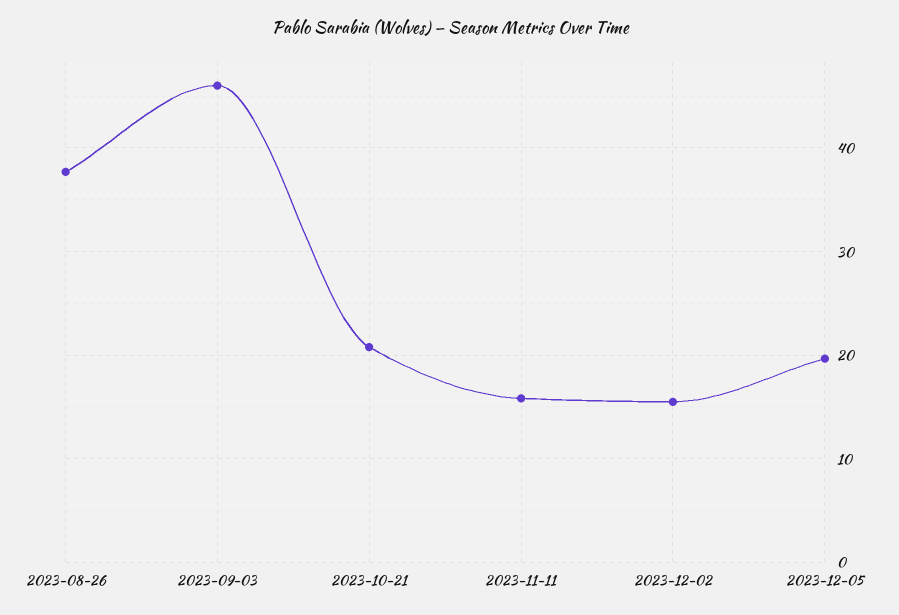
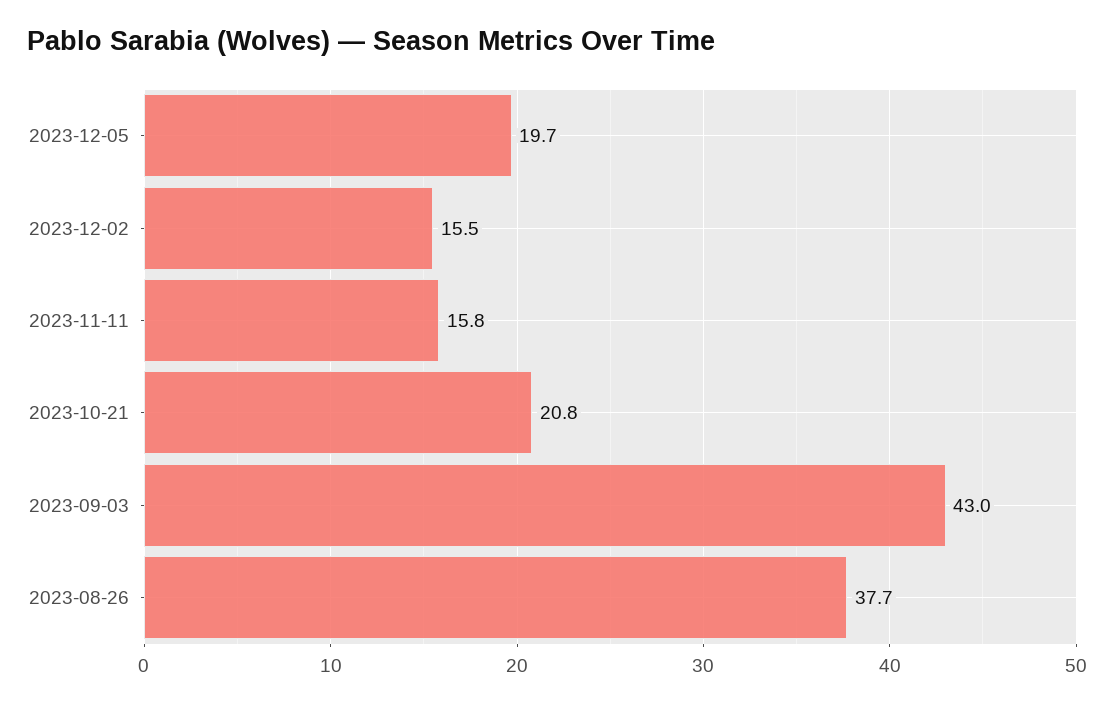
  {
    "2023-08-26": 37.7,
-   "2023-09-03": 46,
+   "2023-09-03": 43,
    "2023-10-21": 20.8,
    "2023-11-11": 15.8,
    "2023-12-02": 15.5,
    "2023-12-05": 19.7
  }

